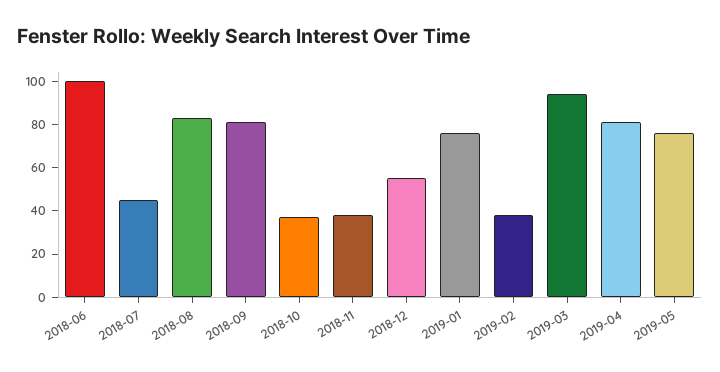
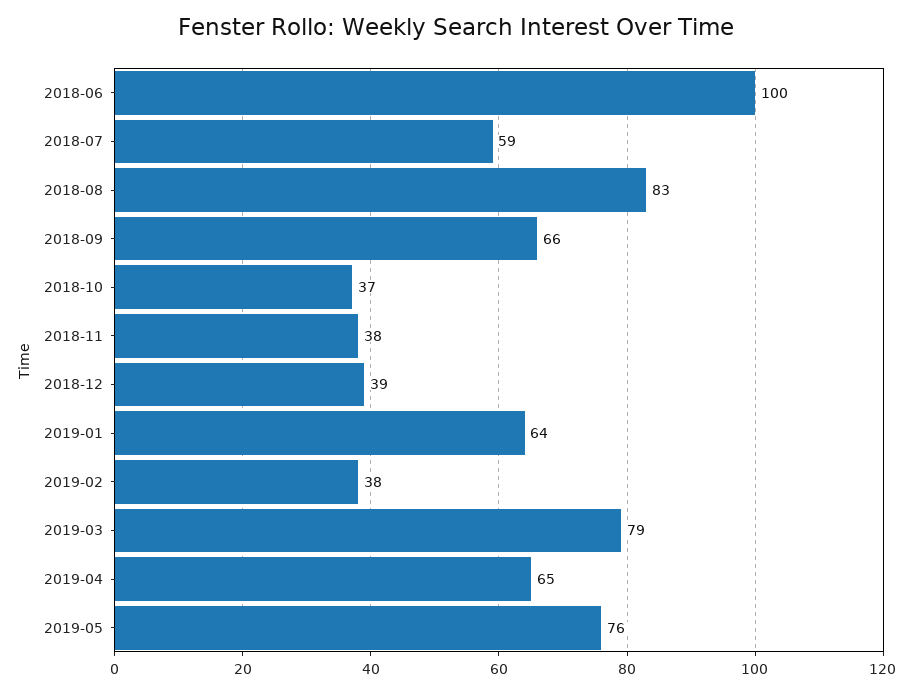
  {
    "2018-06": 100,
-   "2018-07": 45,
+   "2018-07": 59,
    "2018-08": 83,
-   "2018-09": 80,
+   "2018-09": 66,
    "2018-10": 37,
    "2018-11": 38,
-   "2018-12": 55,
+   "2018-12": 39,
-   "2019-01": 75,
+   "2019-01": 64,
    "2019-02": 38,
-   "2019-03": 95,
+   "2019-03": 79,
-   "2019-04": 80,
+   "2019-04": 65,
    "2019-05": 76
  }

